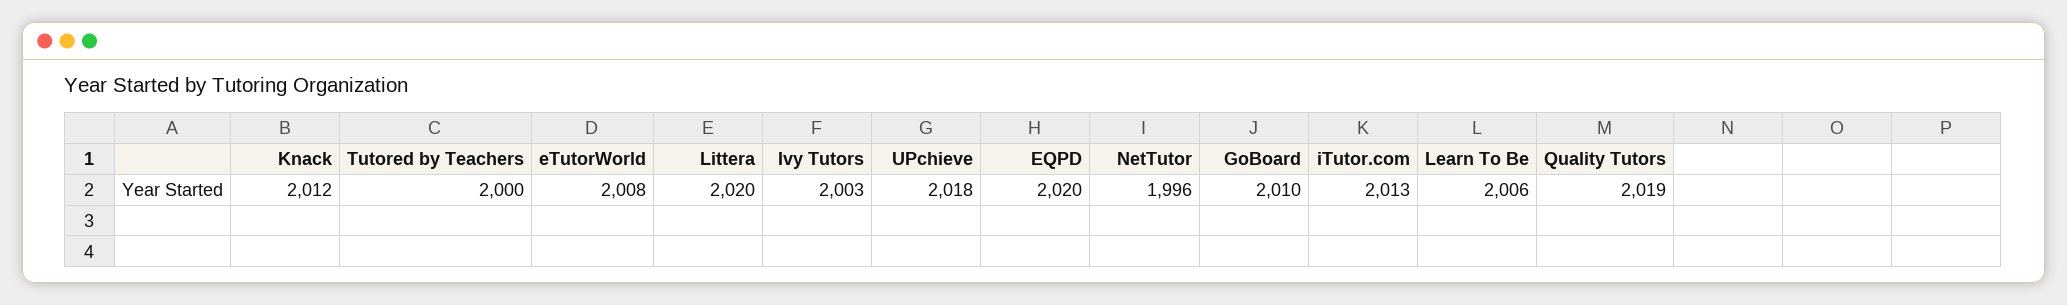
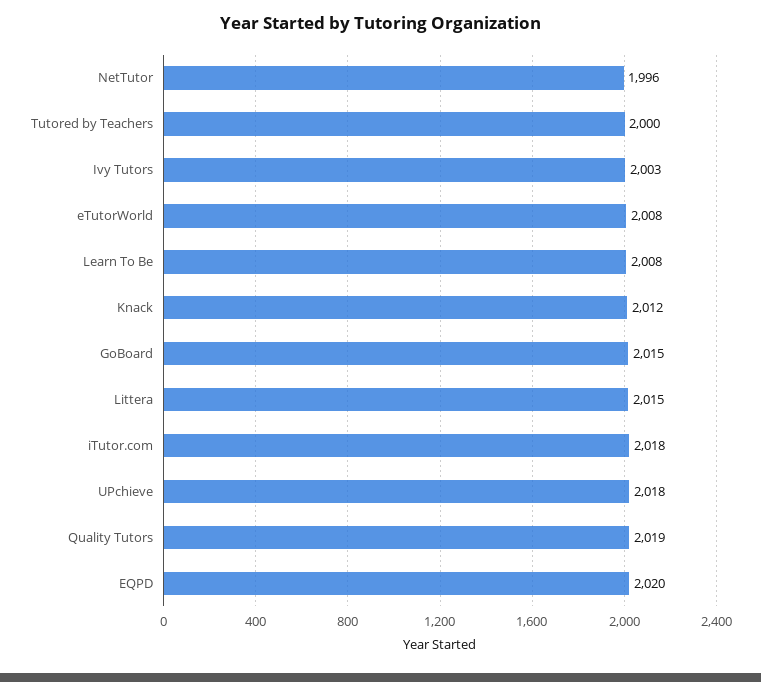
  {
    "Knack": 2012,
    "Tutored by Teachers": 2000,
    "eTutorWorld": 2008,
-   "Littera": 2020,
+   "Littera": 2015,
    "Ivy Tutors": 2003,
    "UPchieve": 2018,
    "EQPD": 2020,
    "NetTutor": 1996,
-   "GoBoard": 2010,
+   "GoBoard": 2015,
-   "iTutor.com": 2013,
+   "iTutor.com": 2018,
-   "Learn To Be": 2006,
+   "Learn To Be": 2008,
    "Quality Tutors": 2019
  }

